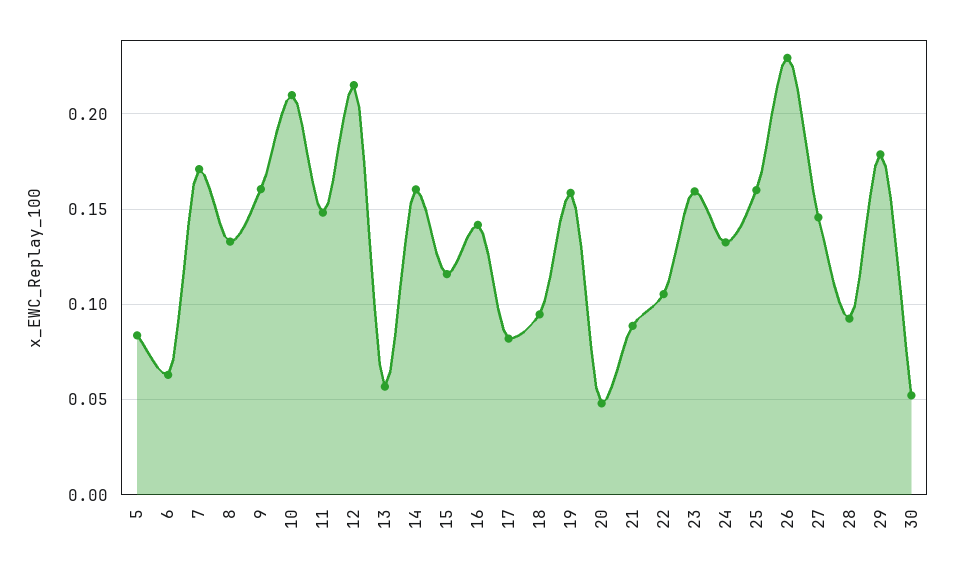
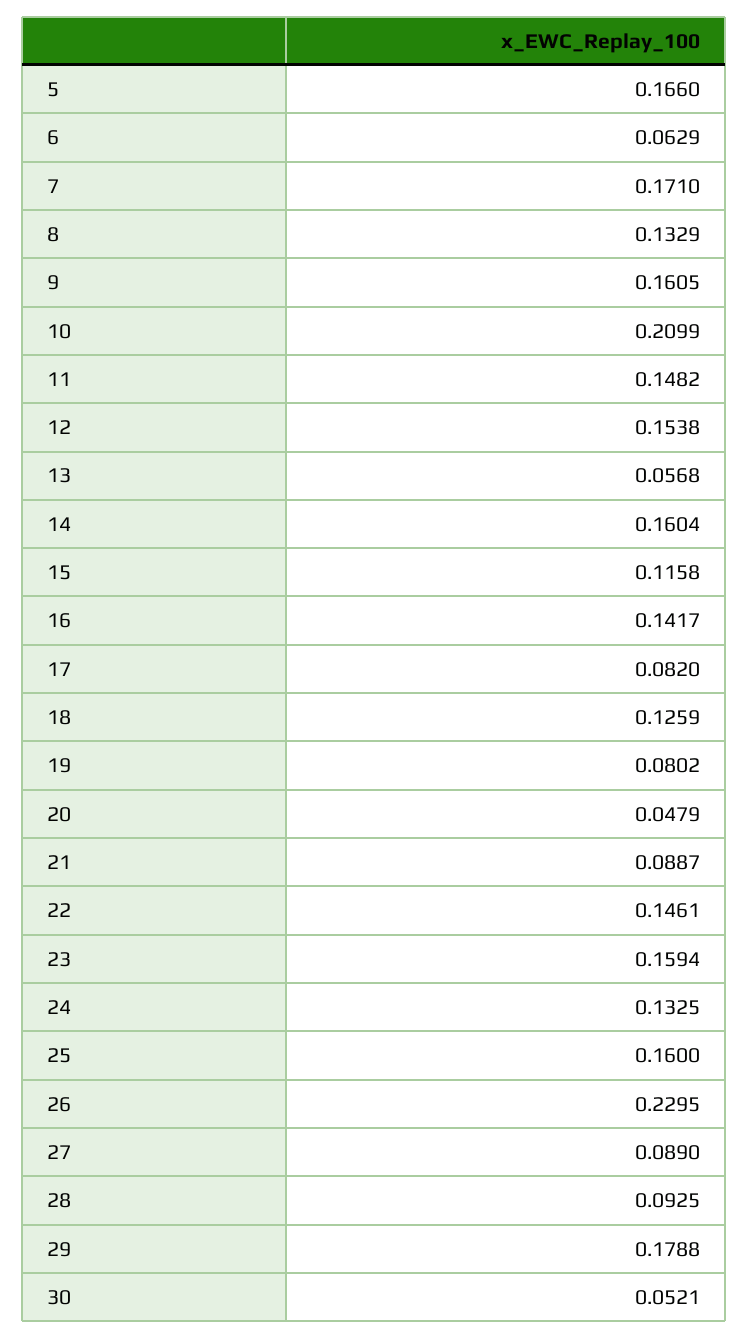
  {
-   "5": 0.085,
+   "5": 0.166,
    "6": 0.0629,
    "7": 0.171,
    "8": 0.1329,
    "9": 0.1605,
    "10": 0.2099,
    "11": 0.1482,
-   "12": 0.215,
+   "12": 0.1538,
    "13": 0.0568,
    "14": 0.1604,
    "15": 0.1158,
    "16": 0.1417,
    "17": 0.082,
-   "18": 0.095,
+   "18": 0.1259,
-   "19": 0.16,
+   "19": 0.0802,
    "20": 0.0479,
    "21": 0.0887,
-   "22": 0.105,
+   "22": 0.1461,
    "23": 0.1594,
    "24": 0.1325,
    "25": 0.16,
    "26": 0.2295,
-   "27": 0.145,
+   "27": 0.089,
    "28": 0.0925,
    "29": 0.1788,
    "30": 0.0521
  }

